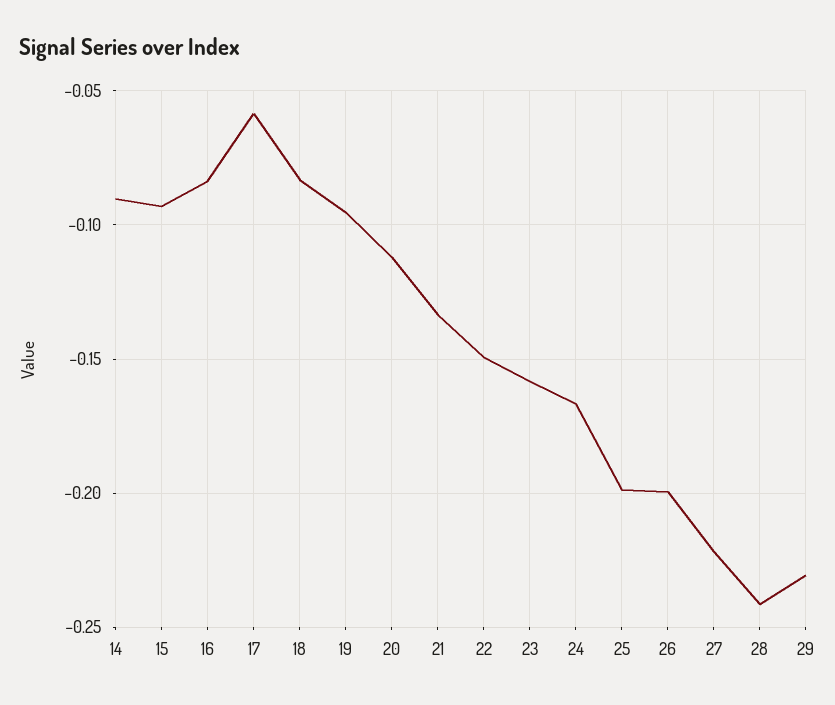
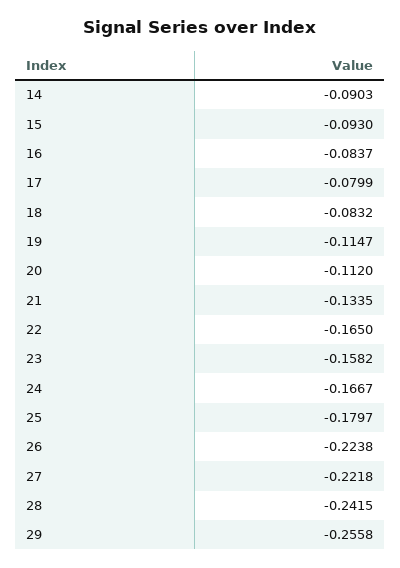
  {
    "14": -0.0903,
    "15": -0.093,
    "16": -0.0837,
-   "17": -0.06,
+   "17": -0.0799,
    "18": -0.0832,
-   "19": -0.095,
+   "19": -0.1147,
    "20": -0.112,
    "21": -0.1335,
-   "22": -0.15,
+   "22": -0.165,
    "23": -0.1582,
    "24": -0.1667,
-   "25": -0.2,
+   "25": -0.1797,
-   "26": -0.2,
+   "26": -0.2238,
    "27": -0.2218,
    "28": -0.2415,
-   "29": -0.23
+   "29": -0.2558
  }

